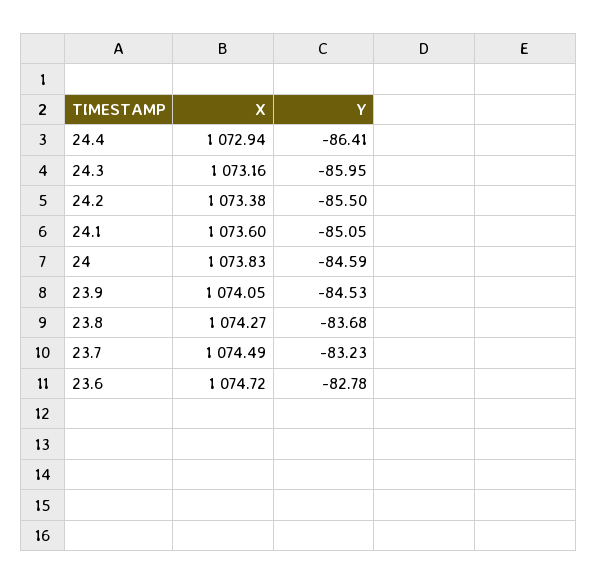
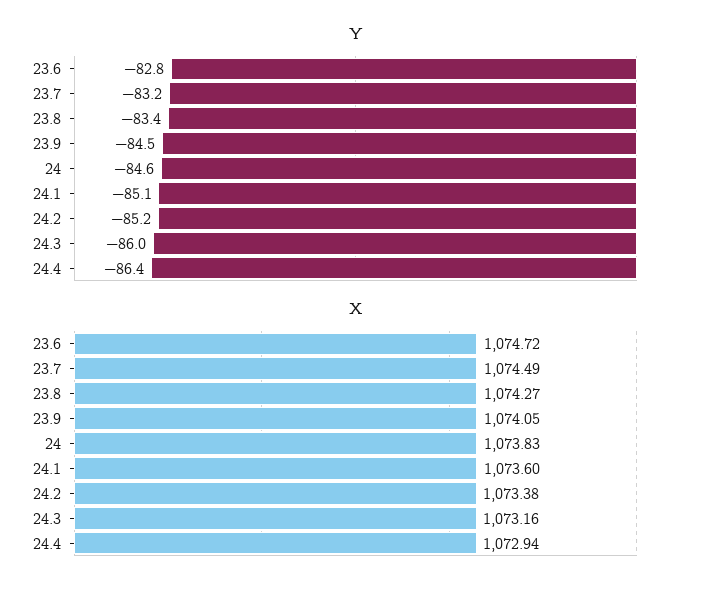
  {
    "X": {
      "24.4": 1072.94,
      "24.3": 1073.16,
      "24.2": 1073.38,
      "24.1": 1073.6,
      "24": 1073.83,
      "23.9": 1074.05,
      "23.8": 1074.27,
      "23.7": 1074.49,
      "23.6": 1074.72
    },
    "Y": {
      "24.4": -86.41,
      "24.3": -85.95,
-     "24.2": -85.5,
+     "24.2": -85.2,
      "24.1": -85.05,
      "24": -84.59,
      "23.9": -84.53,
-     "23.8": -83.68,
+     "23.8": -83.4,
      "23.7": -83.23,
      "23.6": -82.78
    }
  }

